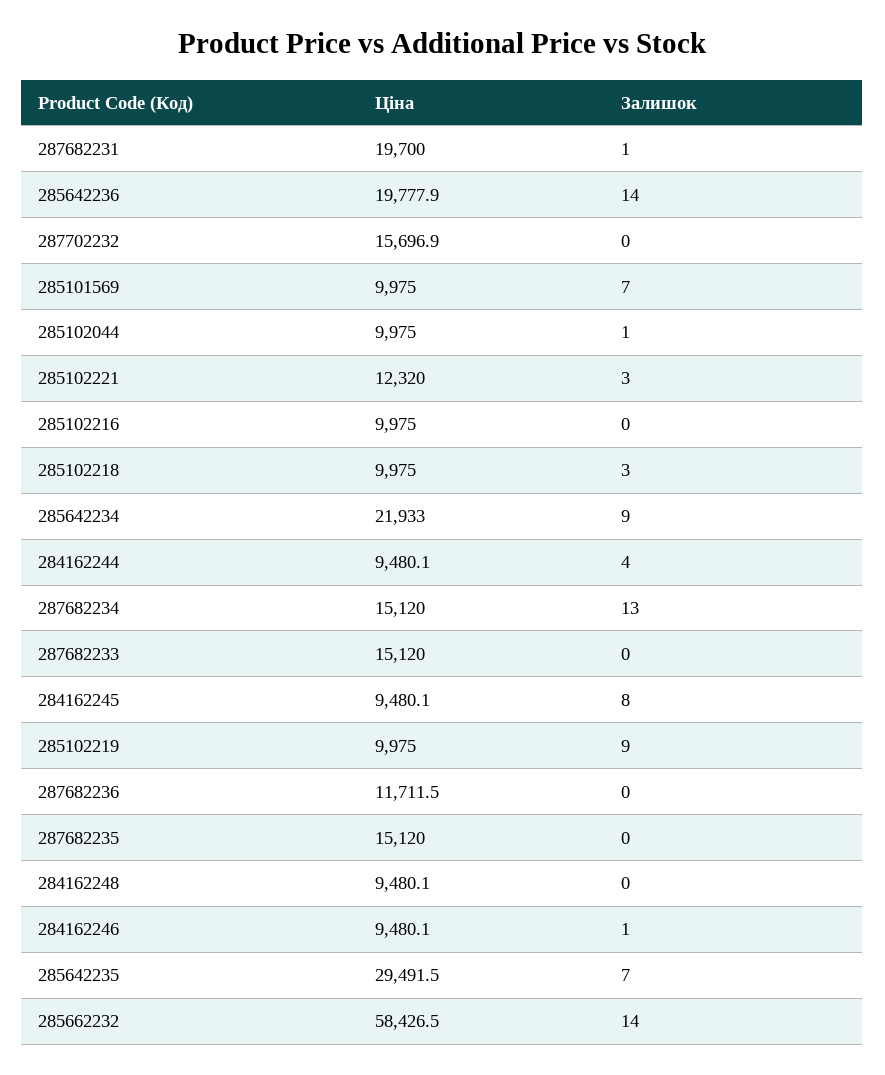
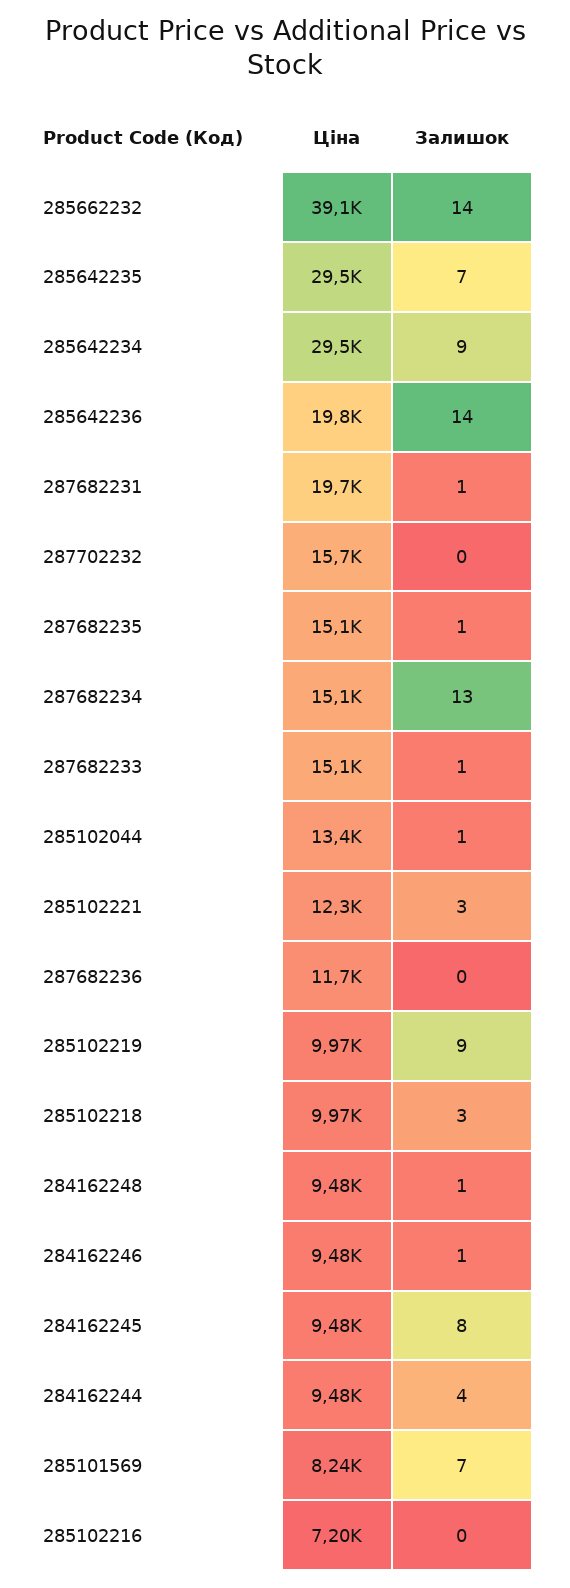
  {
    "Ціна": {
      "287682231": 19700,
      "285642236": 19777.9,
      "287702232": 15696.9,
-     "285101569": 9975,
+     "285101569": 8240,
-     "285102044": 9975,
+     "285102044": 13400,
      "285102221": 12320,
-     "285102216": 9975,
+     "285102216": 7200,
      "285102218": 9975,
-     "285642234": 21933,
+     "285642234": 29500,
      "284162244": 9480.1,
      "287682234": 15120,
      "287682233": 15120,
      "284162245": 9480.1,
      "285102219": 9975,
      "287682236": 11711.5,
      "287682235": 15120,
      "284162248": 9480.1,
      "284162246": 9480.1,
      "285642235": 29491.5,
-     "285662232": 58426.5
+     "285662232": 39100
    },
    "Залишок": {
      "287682231": 1,
      "285642236": 14,
      "287702232": 0,
      "285101569": 7,
      "285102044": 1,
      "285102221": 3,
      "285102216": 0,
      "285102218": 3,
      "285642234": 9,
      "284162244": 4,
      "287682234": 13,
-     "287682233": 0,
+     "287682233": 1,
      "284162245": 8,
      "285102219": 9,
      "287682236": 0,
-     "287682235": 0,
+     "287682235": 1,
-     "284162248": 0,
+     "284162248": 1,
      "284162246": 1,
      "285642235": 7,
      "285662232": 14
    }
  }

